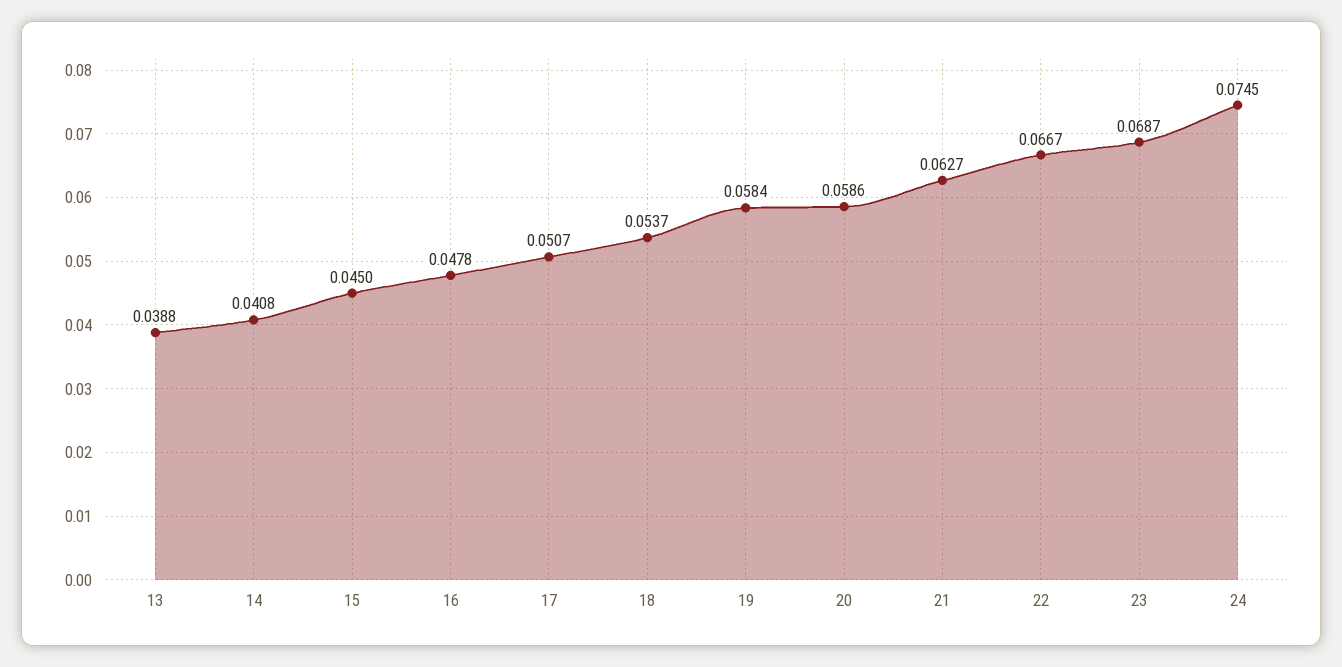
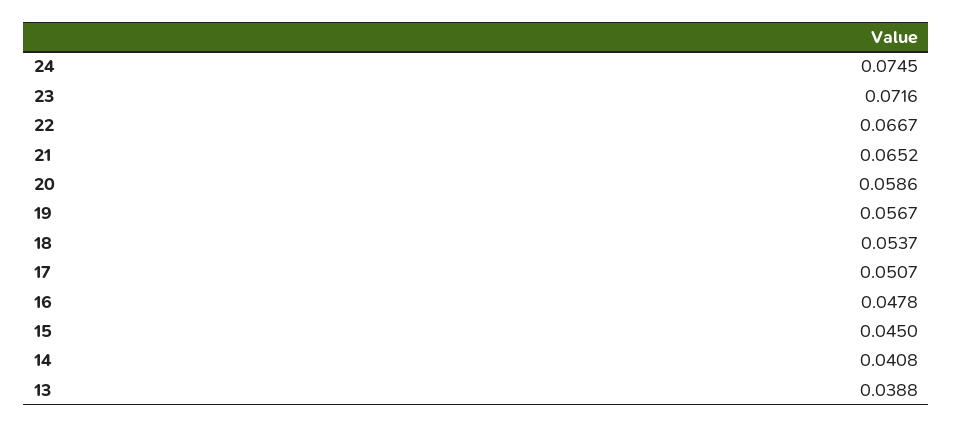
  {
    "13": 0.0388,
    "14": 0.0408,
    "15": 0.045,
    "16": 0.0478,
    "17": 0.0507,
    "18": 0.0537,
-   "19": 0.0584,
+   "19": 0.0567,
    "20": 0.0586,
-   "21": 0.0627,
+   "21": 0.0652,
    "22": 0.0667,
-   "23": 0.0687,
+   "23": 0.0716,
    "24": 0.0745
  }

